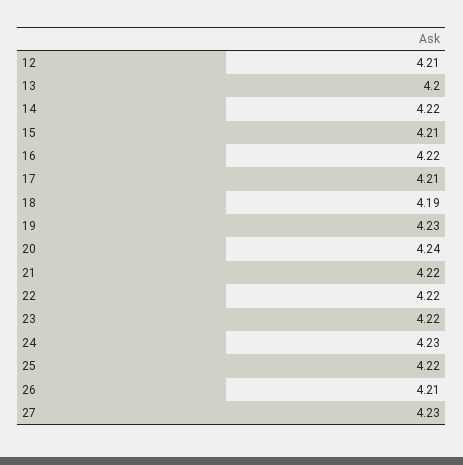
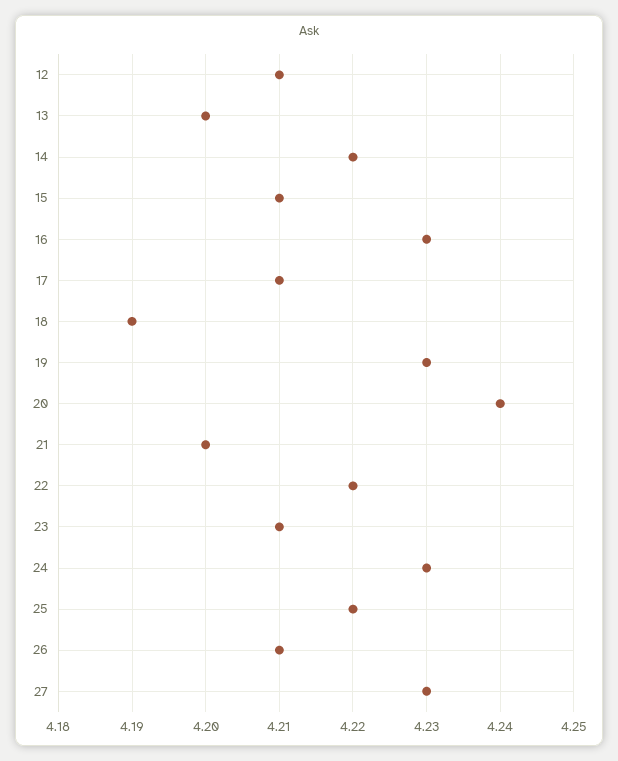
  {
    "12": 4.21,
    "13": 4.2,
    "14": 4.22,
    "15": 4.21,
-   "16": 4.22,
+   "16": 4.23,
    "17": 4.21,
    "18": 4.19,
    "19": 4.23,
    "20": 4.24,
-   "21": 4.22,
+   "21": 4.2,
    "22": 4.22,
-   "23": 4.22,
+   "23": 4.21,
    "24": 4.23,
    "25": 4.22,
    "26": 4.21,
    "27": 4.23
  }

